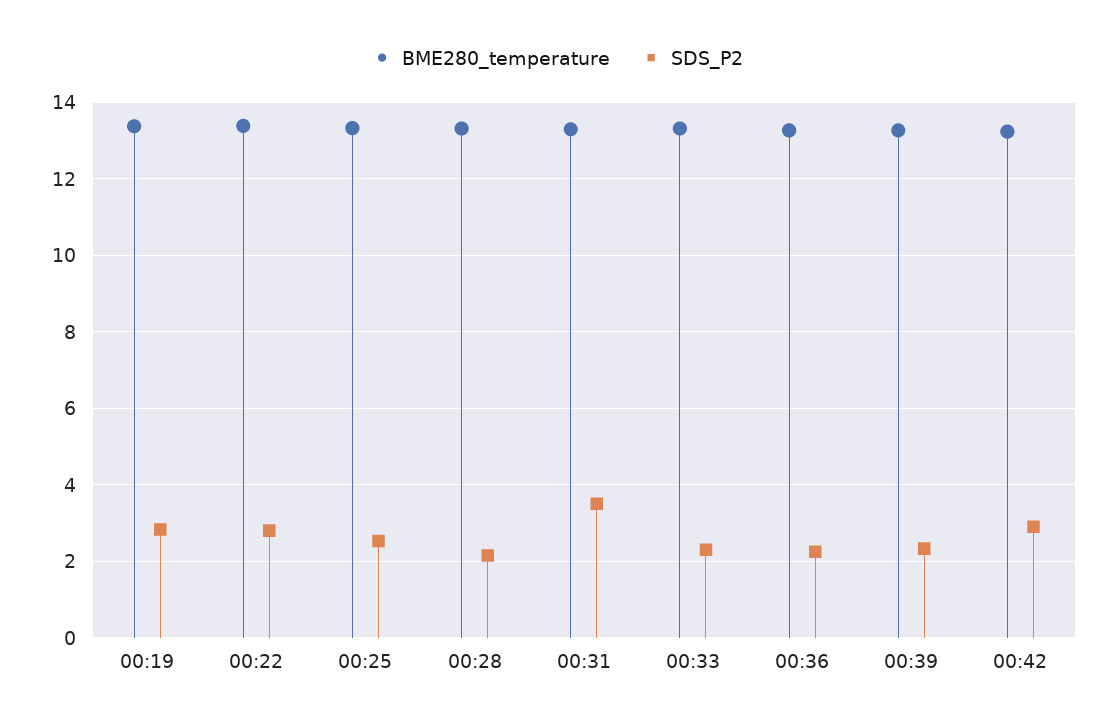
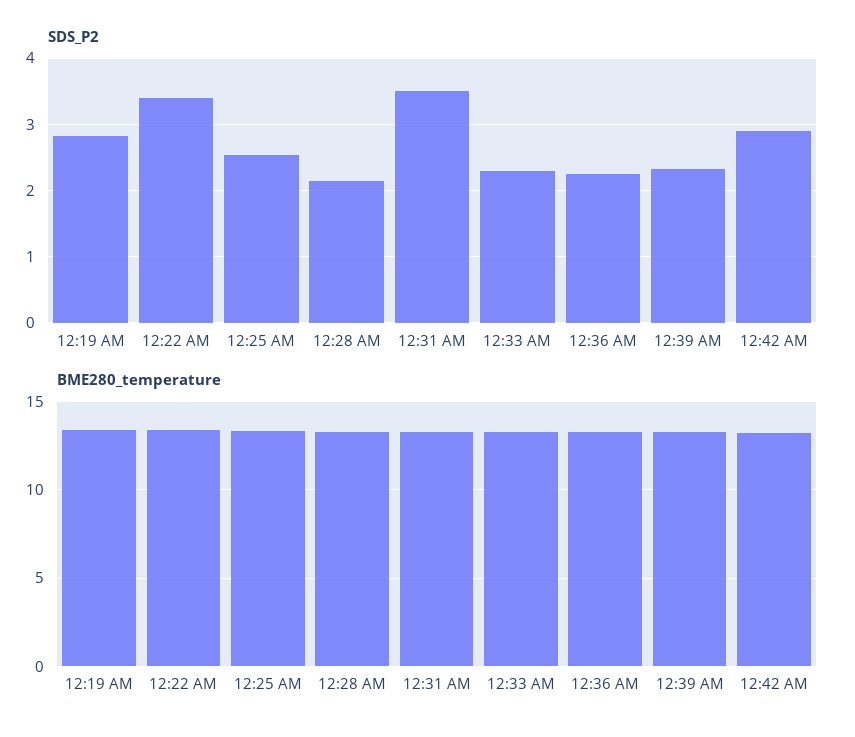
  {
    "BME280_temperature": {
      "00:19": 13.4,
      "00:22": 13.4,
      "00:25": 13.4,
      "00:28": 13.4,
      "00:31": 13.2,
      "00:33": 13.4,
      "00:36": 13.2,
      "00:39": 13.2,
      "00:42": 13.2
    },
    "SDS_P2": {
      "00:19": 2.8,
-     "00:22": 2.8,
+     "00:22": 3.4,
      "00:25": 2.5,
      "00:28": 2.2,
      "00:31": 3.5,
      "00:33": 2.3,
      "00:36": 2.3,
      "00:39": 2.3,
      "00:42": 2.9
    }
  }

